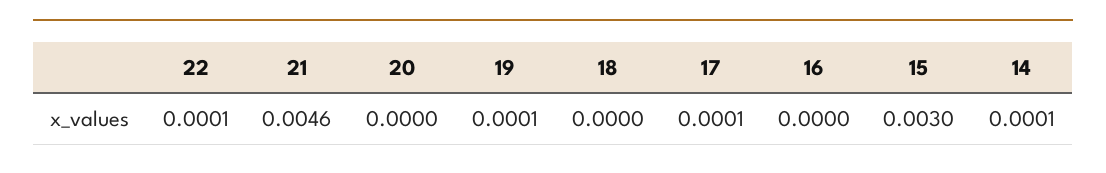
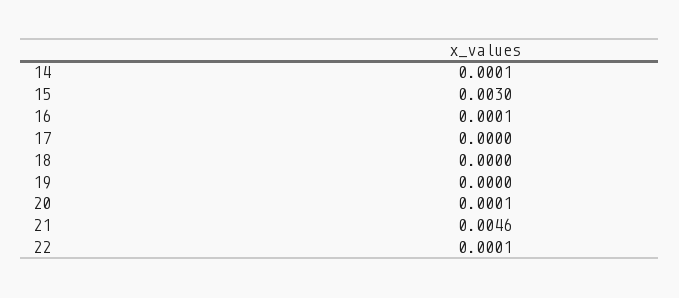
  {
    "22": 0.0001,
    "21": 0.0046,
-   "20": 0,
+   "20": 0.0001,
-   "19": 0.0001,
+   "19": 0,
    "18": 0,
-   "17": 0.0001,
+   "17": 0,
-   "16": 0,
+   "16": 0.0001,
    "15": 0.003,
    "14": 0.0001
  }

